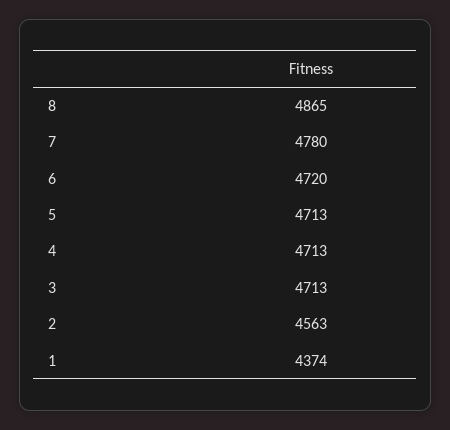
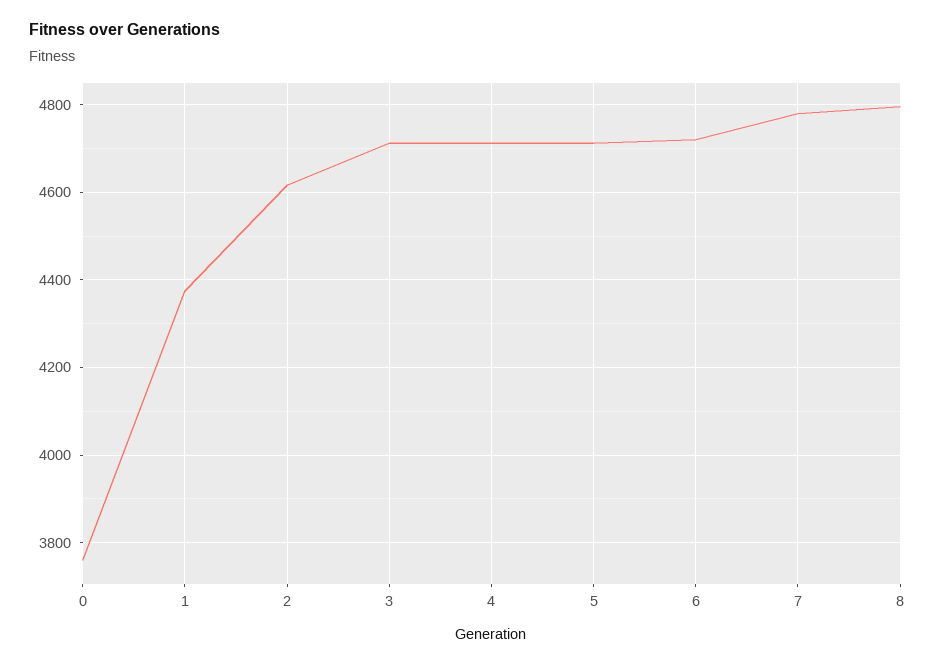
  {
-   "8": 4865,
+   "8": 4800,
    "7": 4780,
    "6": 4720,
    "5": 4713,
    "4": 4713,
    "3": 4713,
-   "2": 4563,
+   "2": 4620,
-   "1": 4374
+   "1": 4374,
+   "0": 3760
  }

